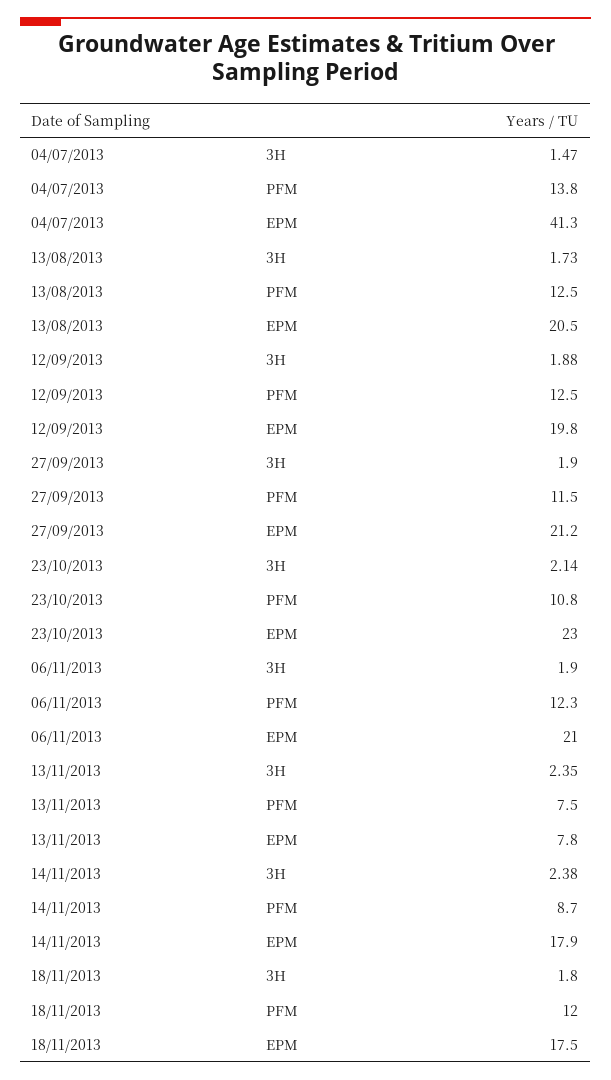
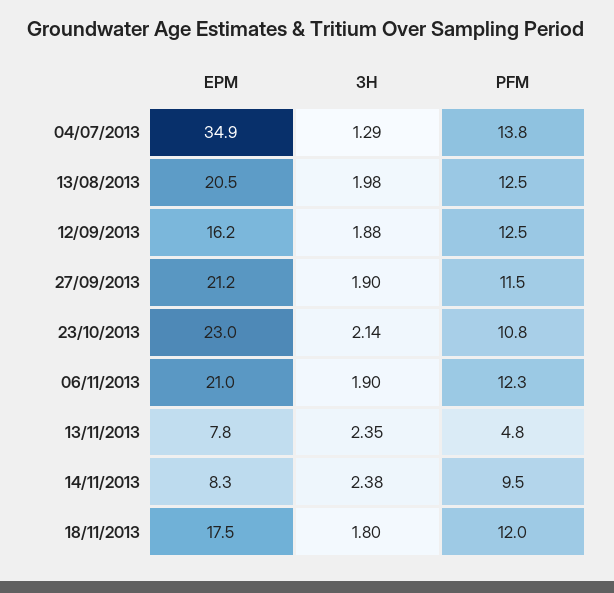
  {
    "04/07/2013": {
-     "3H": 1.47,
+     "3H": 1.29,
      "PFM": 13.8,
-     "EPM": 41.3
+     "EPM": 34.9
    },
    "13/08/2013": {
-     "3H": 1.73,
+     "3H": 1.98,
      "PFM": 12.5,
      "EPM": 20.5
    },
    "12/09/2013": {
      "3H": 1.88,
      "PFM": 12.5,
-     "EPM": 19.8
+     "EPM": 16.2
    },
    "27/09/2013": {
      "3H": 1.9,
      "PFM": 11.5,
      "EPM": 21.2
    },
    "23/10/2013": {
      "3H": 2.14,
      "PFM": 10.8,
      "EPM": 23
    },
    "06/11/2013": {
      "3H": 1.9,
      "PFM": 12.3,
      "EPM": 21
    },
    "13/11/2013": {
      "3H": 2.35,
-     "PFM": 7.5,
+     "PFM": 4.8,
      "EPM": 7.8
    },
    "14/11/2013": {
      "3H": 2.38,
-     "PFM": 8.7,
+     "PFM": 9.5,
-     "EPM": 17.9
+     "EPM": 8.3
    },
    "18/11/2013": {
      "3H": 1.8,
      "PFM": 12,
      "EPM": 17.5
    }
  }

